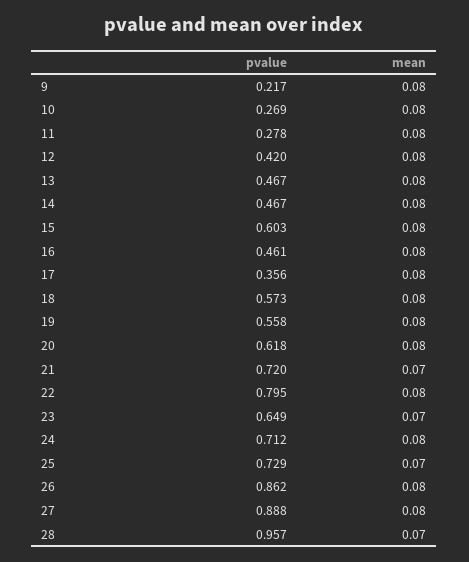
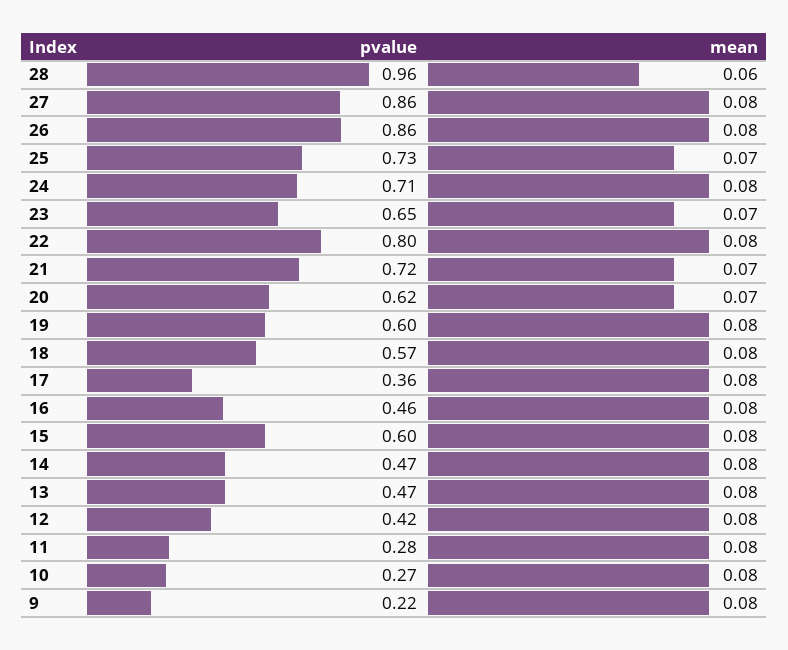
  {
    "pvalue": {
      "9": 0.217,
      "10": 0.269,
      "11": 0.278,
      "12": 0.42,
      "13": 0.467,
      "14": 0.467,
      "15": 0.603,
      "16": 0.461,
      "17": 0.356,
      "18": 0.573,
-     "19": 0.558,
+     "19": 0.6,
      "20": 0.618,
      "21": 0.72,
      "22": 0.795,
      "23": 0.649,
      "24": 0.712,
      "25": 0.729,
      "26": 0.862,
-     "27": 0.888,
+     "27": 0.86,
      "28": 0.957
    },
    "mean": {
      "9": 0.08,
      "10": 0.08,
      "11": 0.08,
      "12": 0.08,
      "13": 0.08,
      "14": 0.08,
      "15": 0.08,
      "16": 0.08,
      "17": 0.08,
      "18": 0.08,
      "19": 0.08,
-     "20": 0.08,
+     "20": 0.07,
      "21": 0.07,
      "22": 0.08,
      "23": 0.07,
      "24": 0.08,
      "25": 0.07,
      "26": 0.08,
      "27": 0.08,
-     "28": 0.07
+     "28": 0.06
    }
  }

